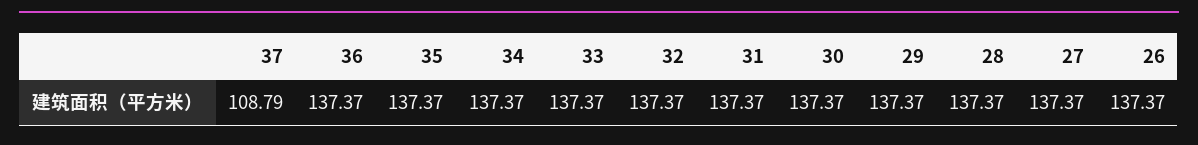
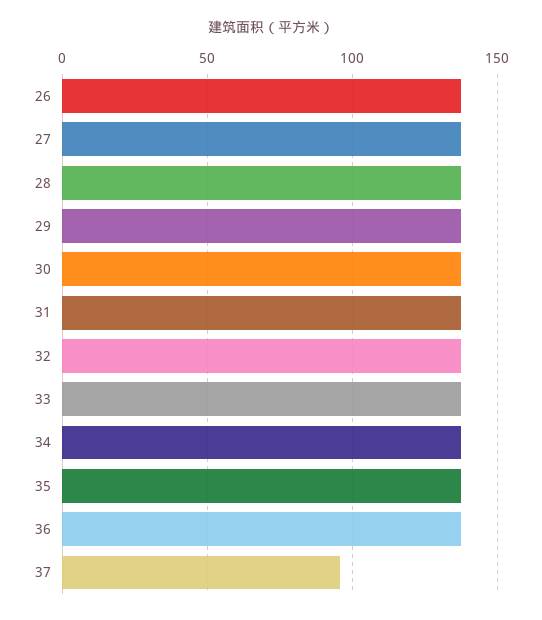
  {
-   "37": 108.79,
+   "37": 95,
    "36": 137.37,
    "35": 137.37,
    "34": 137.37,
    "33": 137.37,
    "32": 137.37,
    "31": 137.37,
    "30": 137.37,
    "29": 137.37,
    "28": 137.37,
    "27": 137.37,
    "26": 137.37
  }

